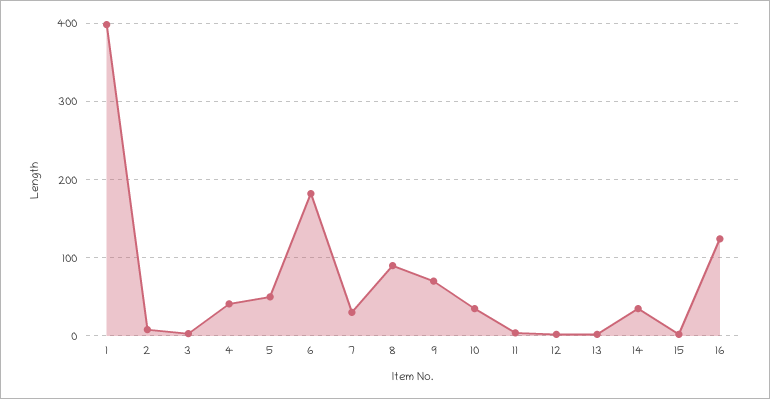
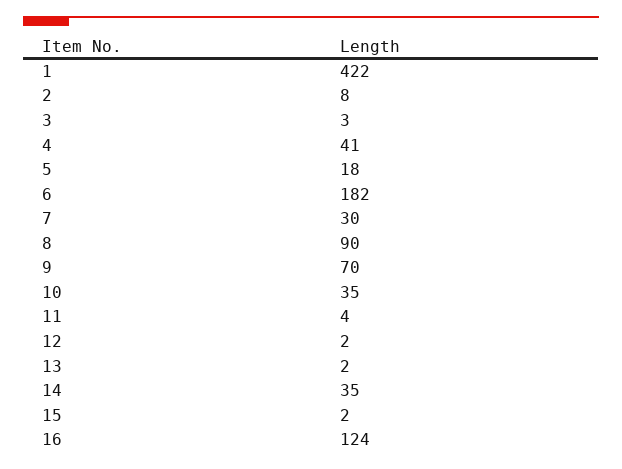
  {
-   "1": 400,
+   "1": 422,
    "2": 8,
    "3": 3,
    "4": 41,
-   "5": 50,
+   "5": 18,
    "6": 182,
    "7": 30,
    "8": 90,
    "9": 70,
    "10": 35,
    "11": 4,
    "12": 2,
    "13": 2,
    "14": 35,
    "15": 2,
    "16": 124
  }

